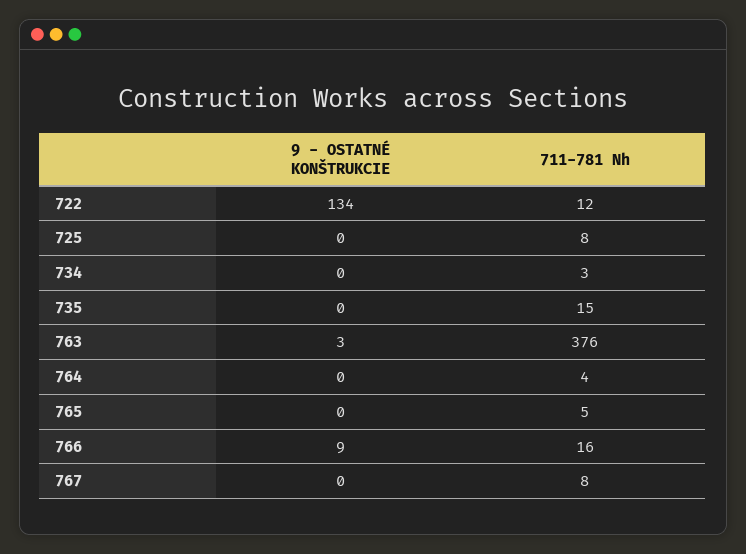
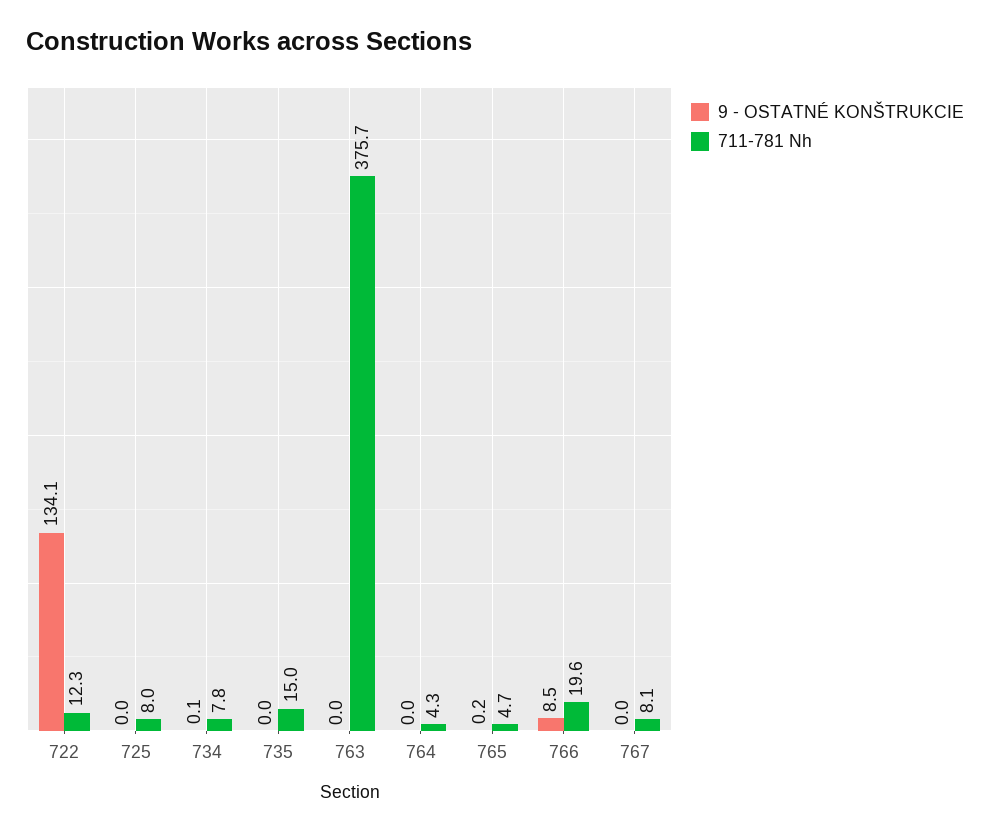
  {
    "9 - OSTATNÉ KONŠTRUKCIE": {
      "722": 134.1,
      "725": 0,
      "734": 0.1,
      "735": 0,
-     "763": 3,
+     "763": 0,
      "764": 0,
      "765": 0.2,
      "766": 8.5,
      "767": 0
    },
    "711-781 Nh": {
      "722": 12.3,
      "725": 8,
-     "734": 3,
+     "734": 7.8,
      "735": 15,
      "763": 375.7,
      "764": 4.3,
      "765": 4.7,
-     "766": 16,
+     "766": 19.6,
      "767": 8.1
    }
  }

